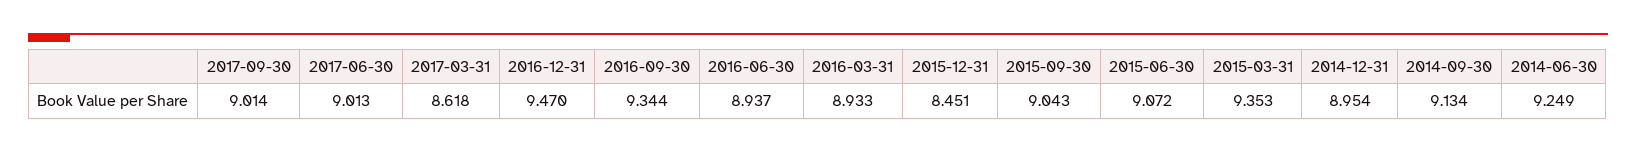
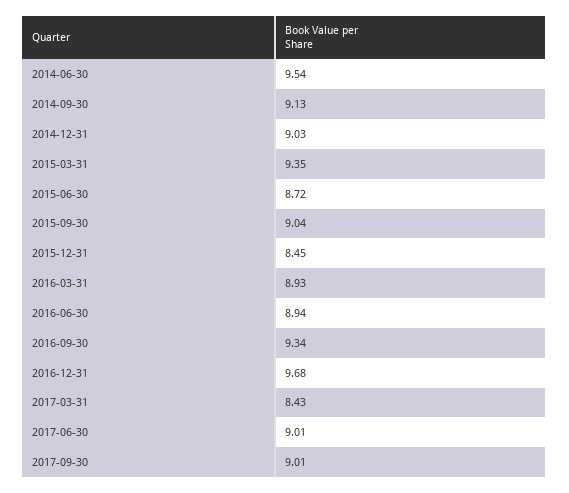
  {
    "2017-09-30": 9.014,
    "2017-06-30": 9.013,
-   "2017-03-31": 8.618,
+   "2017-03-31": 8.43,
-   "2016-12-31": 9.47,
+   "2016-12-31": 9.68,
    "2016-09-30": 9.344,
    "2016-06-30": 8.937,
    "2016-03-31": 8.933,
    "2015-12-31": 8.451,
    "2015-09-30": 9.043,
-   "2015-06-30": 9.072,
+   "2015-06-30": 8.72,
    "2015-03-31": 9.353,
-   "2014-12-31": 8.954,
+   "2014-12-31": 9.03,
    "2014-09-30": 9.134,
-   "2014-06-30": 9.249
+   "2014-06-30": 9.54
  }

